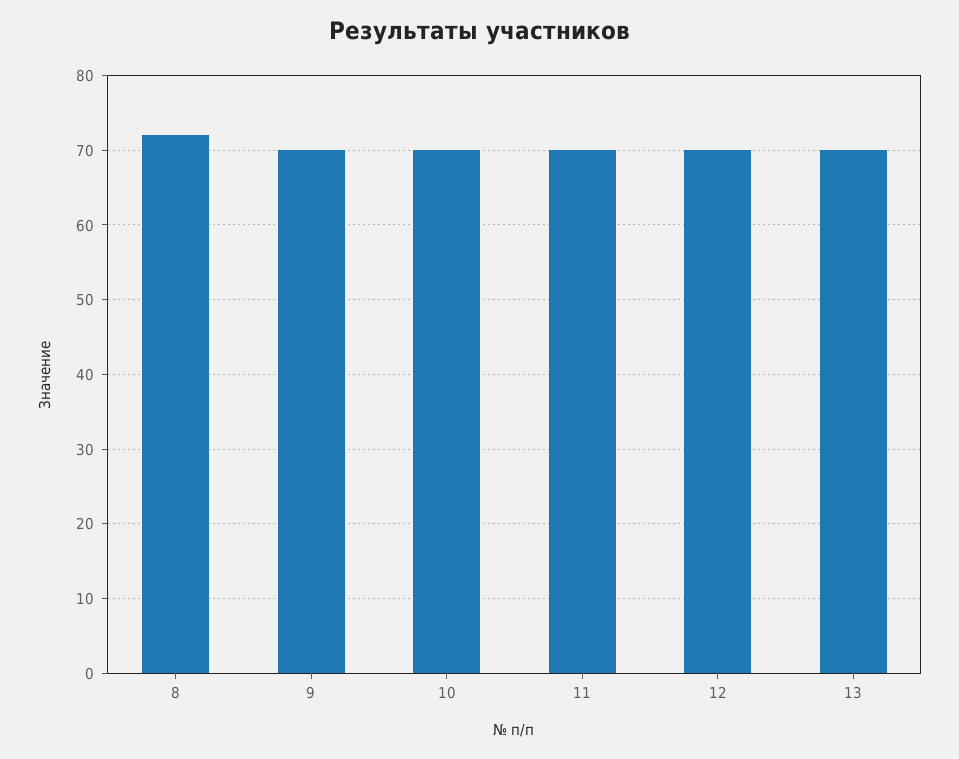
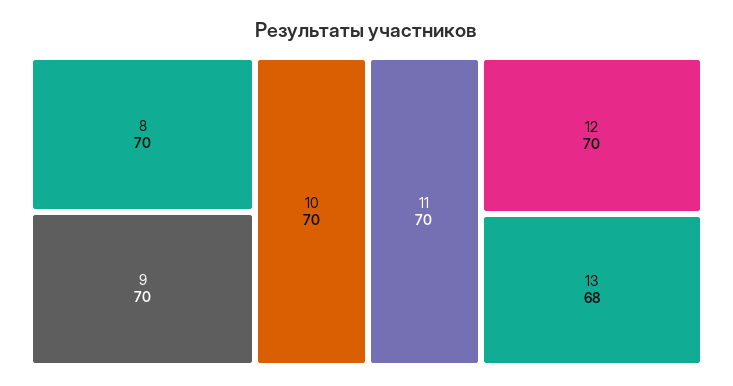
  {
-   "8": 72,
+   "8": 70,
    "9": 70,
    "10": 70,
    "11": 70,
    "12": 70,
-   "13": 70
+   "13": 68
  }

